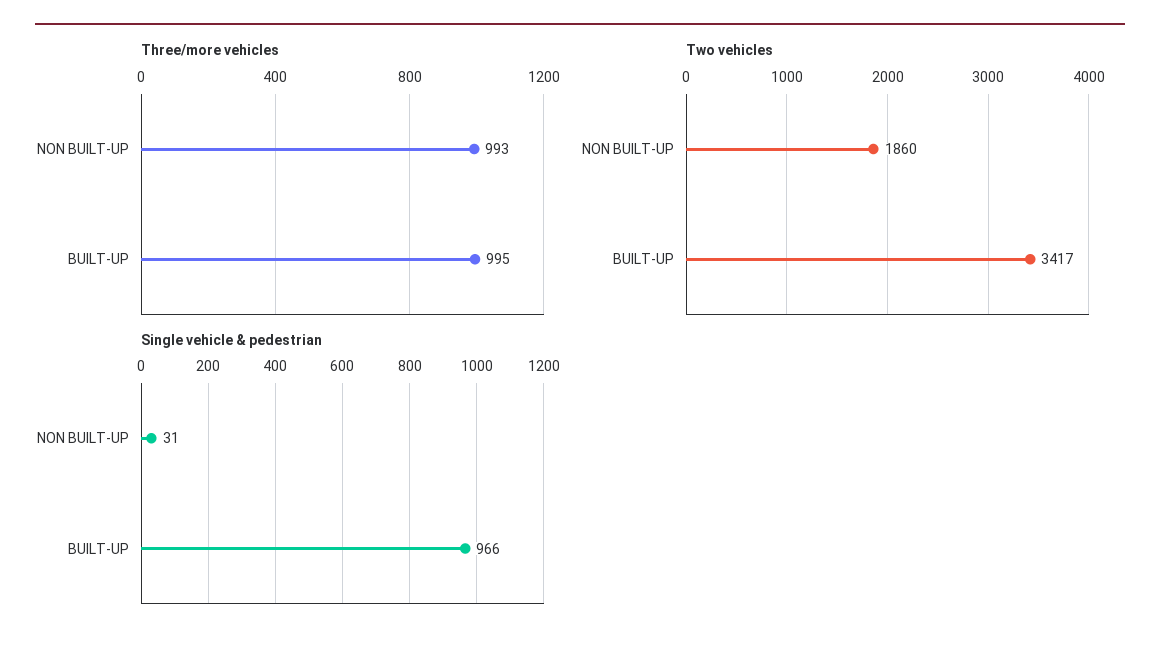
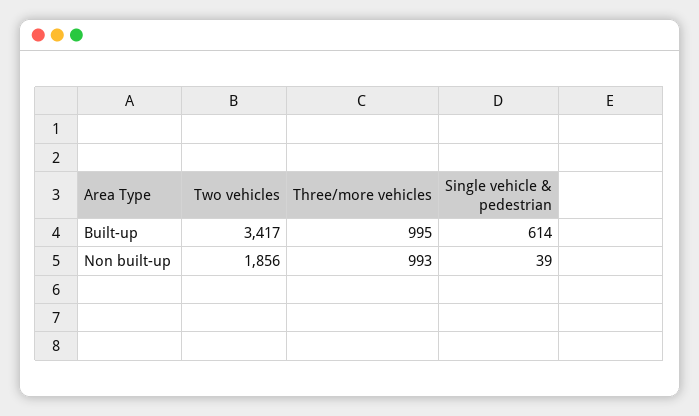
  {
    "Three/more vehicles": {
      "NON BUILT-UP": 993,
      "BUILT-UP": 995
    },
    "Two vehicles": {
-     "NON BUILT-UP": 1860,
+     "NON BUILT-UP": 1856,
      "BUILT-UP": 3417
    },
    "Single vehicle & pedestrian": {
-     "NON BUILT-UP": 31,
+     "NON BUILT-UP": 39,
-     "BUILT-UP": 966
+     "BUILT-UP": 614
    }
  }

